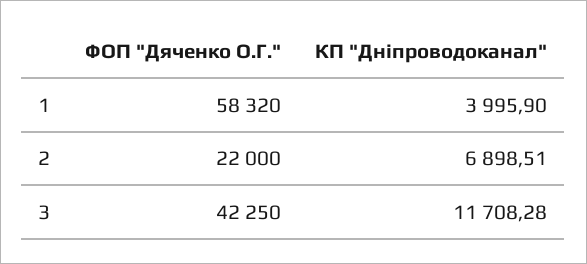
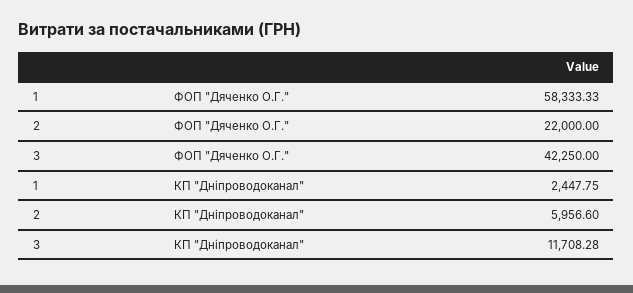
  {
    "ФОП \"Дяченко О.Г.\"": {
-     "1": 58320,
+     "1": 58333.33,
      "2": 22000,
      "3": 42250
    },
    "КП \"Дніпроводоканал\"": {
-     "1": 3995.9,
+     "1": 2447.75,
-     "2": 6898.51,
+     "2": 5956.6,
      "3": 11708.28
    }
  }

